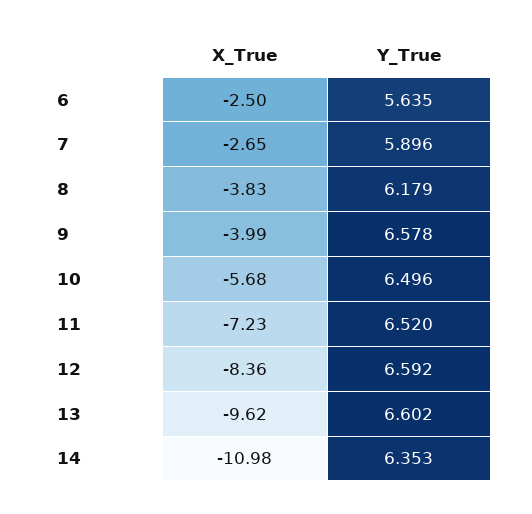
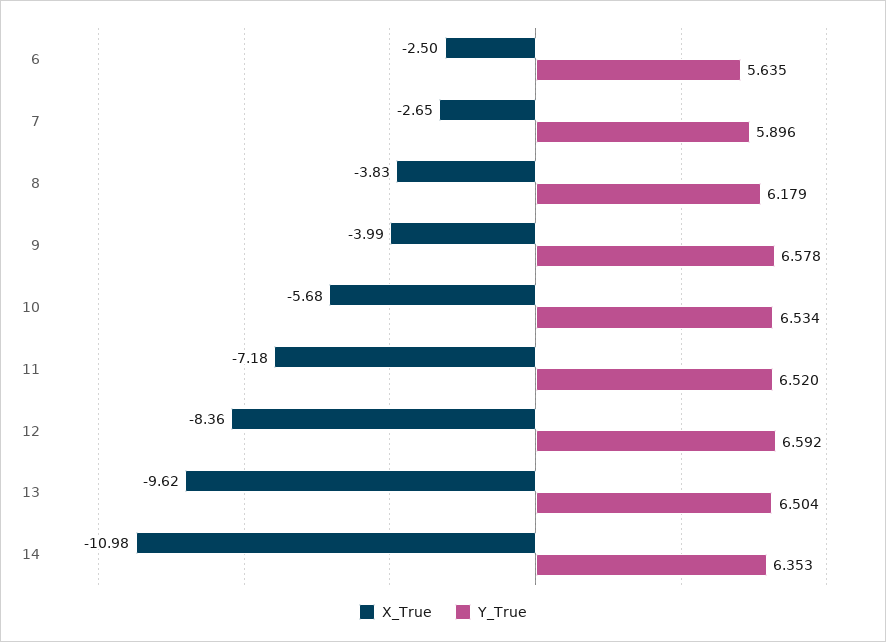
  {
    "X_True": {
      "6": -2.5,
      "7": -2.65,
      "8": -3.83,
      "9": -3.99,
      "10": -5.68,
-     "11": -7.23,
+     "11": -7.18,
      "12": -8.36,
      "13": -9.62,
      "14": -10.98
    },
    "Y_True": {
      "6": 5.635,
      "7": 5.896,
      "8": 6.179,
      "9": 6.578,
-     "10": 6.496,
+     "10": 6.534,
      "11": 6.52,
      "12": 6.592,
-     "13": 6.602,
+     "13": 6.504,
      "14": 6.353
    }
  }

